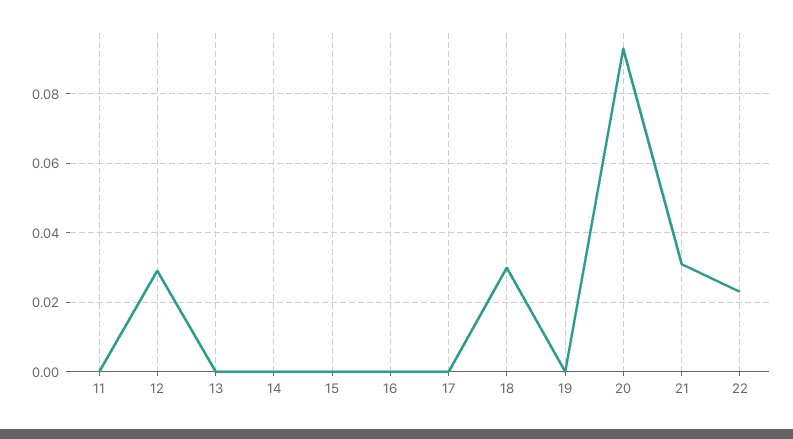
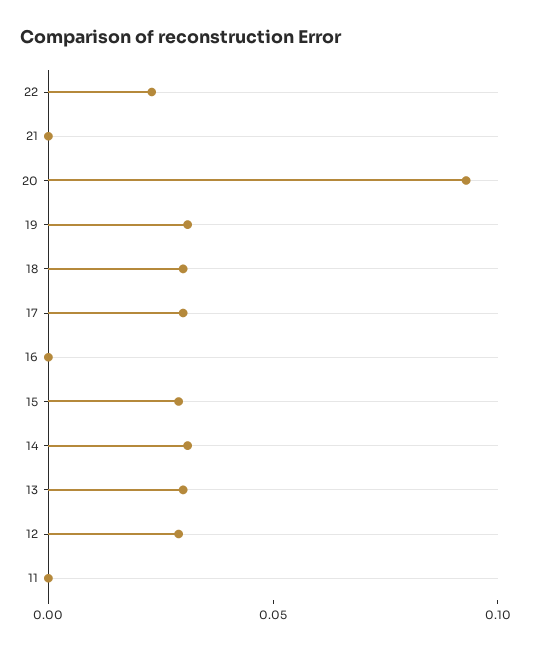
  {
    "11": 0,
    "12": 0.03,
-   "13": 0,
+   "13": 0.03,
-   "14": 0,
+   "14": 0.03,
-   "15": 0,
+   "15": 0.03,
    "16": 0,
-   "17": 0,
+   "17": 0.03,
    "18": 0.03,
-   "19": 0,
+   "19": 0.03,
    "20": 0.095,
-   "21": 0.03,
+   "21": 0,
    "22": 0.025
  }

